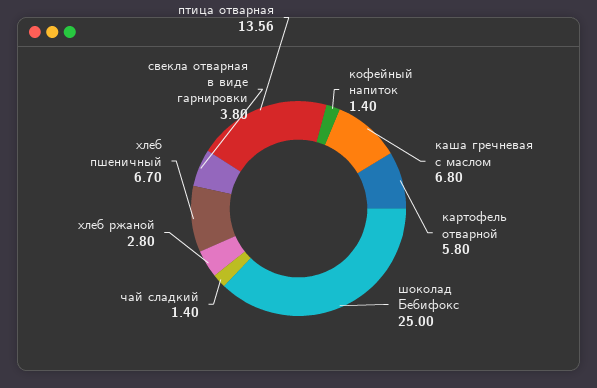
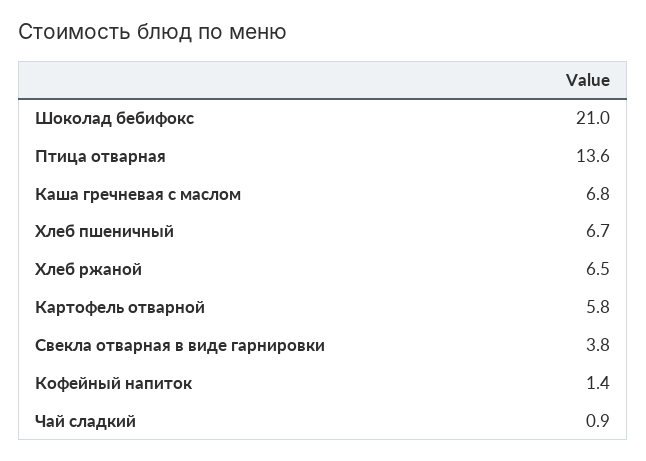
  {
    "кофейный напиток": 1.4,
    "каша гречневая с маслом": 6.8,
    "картофель отварной": 5.8,
-   "шоколад Бебифокс": 25,
+   "шоколад Бебифокс": 21,
-   "чай сладкий": 1.4,
+   "чай сладкий": 0.9,
-   "хлеб ржаной": 2.8,
+   "хлеб ржаной": 6.5,
    "хлеб пшеничный": 6.7,
    "свекла отварная в виде гарнировки": 3.8,
    "птица отварная": 13.56
  }

